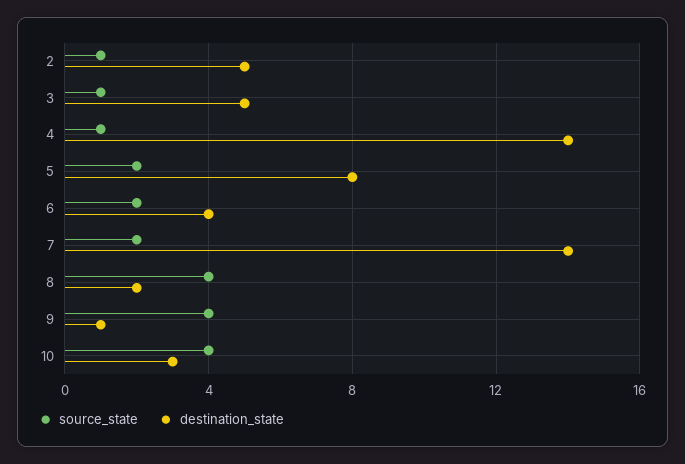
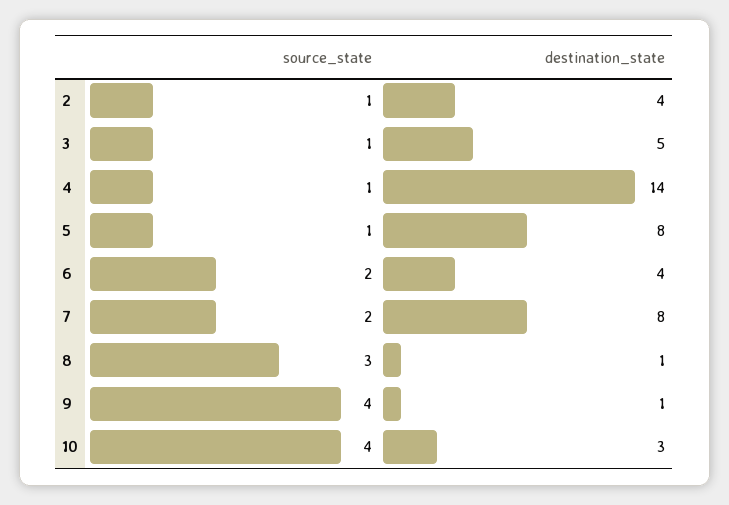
  {
    "source_state": {
      "2": 1,
      "3": 1,
      "4": 1,
-     "5": 2,
+     "5": 1,
      "6": 2,
      "7": 2,
-     "8": 4,
+     "8": 3,
      "9": 4,
      "10": 4
    },
    "destination_state": {
-     "2": 5,
+     "2": 4,
      "3": 5,
      "4": 14,
      "5": 8,
      "6": 4,
-     "7": 14,
+     "7": 8,
-     "8": 2,
+     "8": 1,
      "9": 1,
      "10": 3
    }
  }

